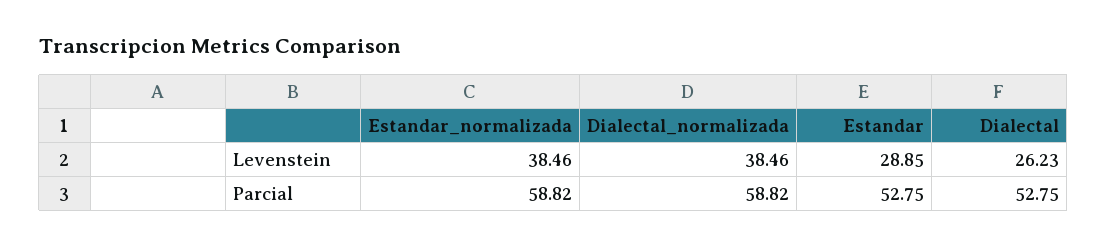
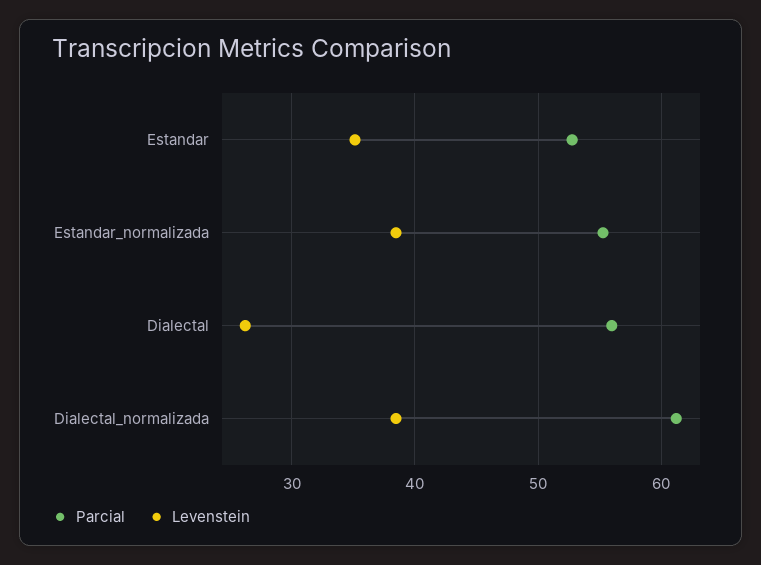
  {
    "Levenstein": {
      "Estandar_normalizada": 38.46,
      "Dialectal_normalizada": 38.46,
-     "Estandar": 28.85,
+     "Estandar": 35,
      "Dialectal": 26.23
    },
    "Parcial": {
-     "Estandar_normalizada": 58.82,
+     "Estandar_normalizada": 55,
-     "Dialectal_normalizada": 58.82,
+     "Dialectal_normalizada": 61,
      "Estandar": 52.75,
-     "Dialectal": 52.75
+     "Dialectal": 56
    }
  }

